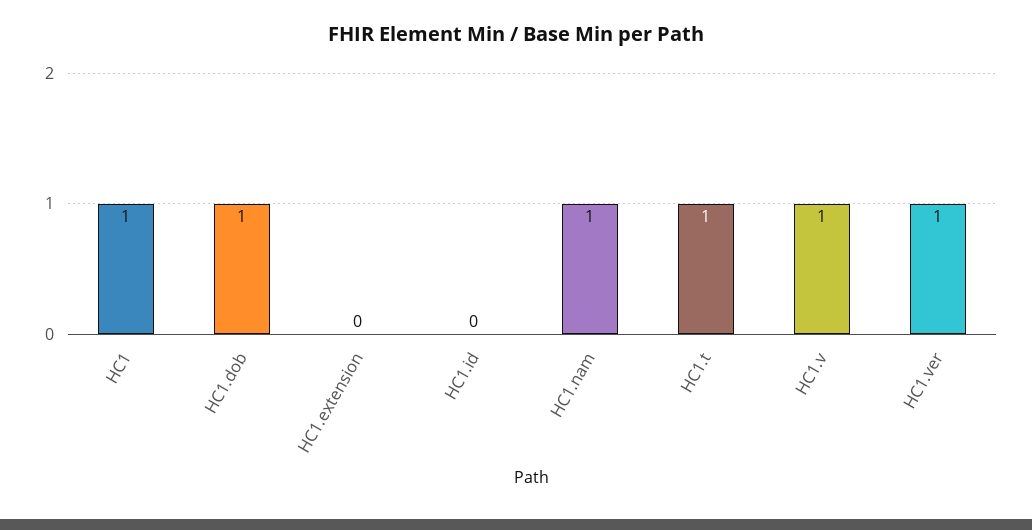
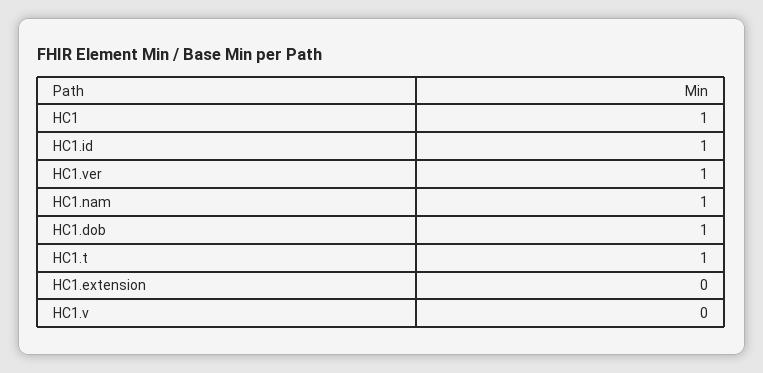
  {
    "HC1": 1,
    "HC1.dob": 1,
    "HC1.extension": 0,
-   "HC1.id": 0,
+   "HC1.id": 1,
    "HC1.nam": 1,
    "HC1.t": 1,
-   "HC1.v": 1,
+   "HC1.v": 0,
    "HC1.ver": 1
  }

